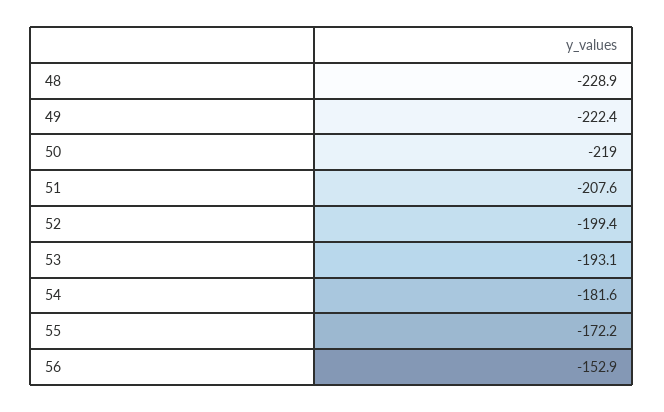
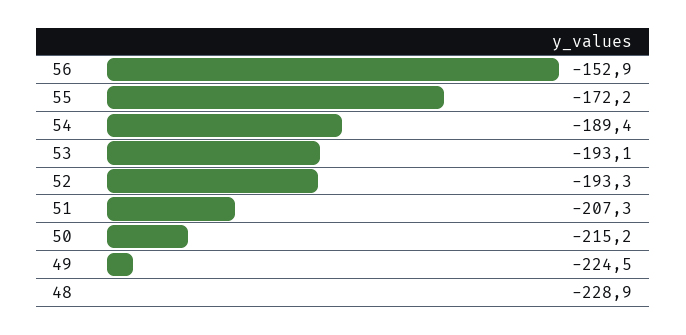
  {
    "48": -228.9,
-   "49": -222.4,
+   "49": -224.5,
-   "50": -219,
+   "50": -215.2,
-   "51": -207.6,
+   "51": -207.3,
-   "52": -199.4,
+   "52": -193.3,
    "53": -193.1,
-   "54": -181.6,
+   "54": -189.4,
    "55": -172.2,
    "56": -152.9
  }

